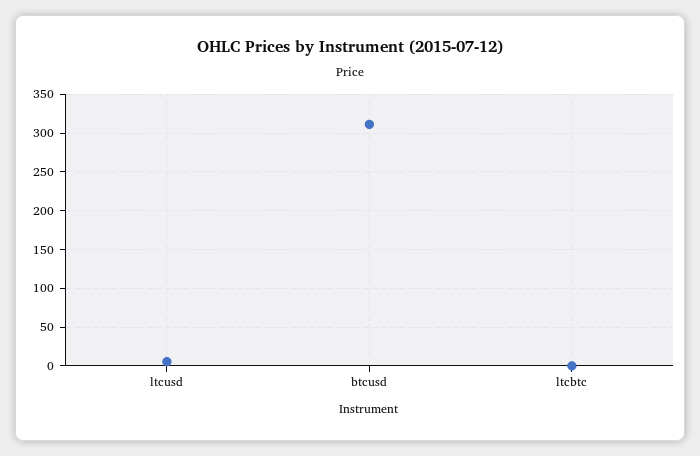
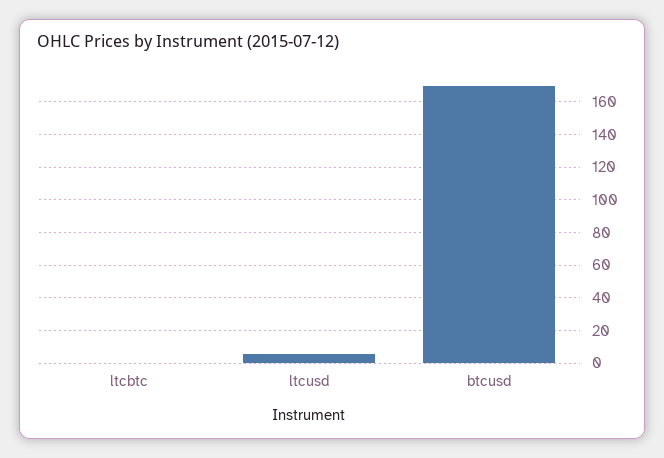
  {
    "ltcusd": 5,
-   "btcusd": 310,
+   "btcusd": 170,
    "ltcbtc": 0
  }

